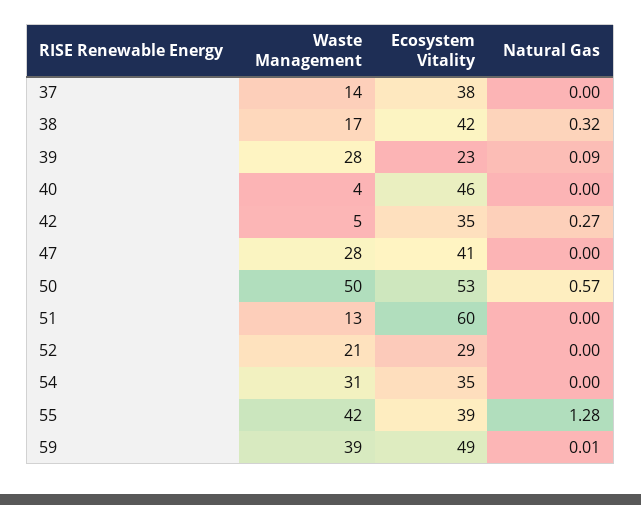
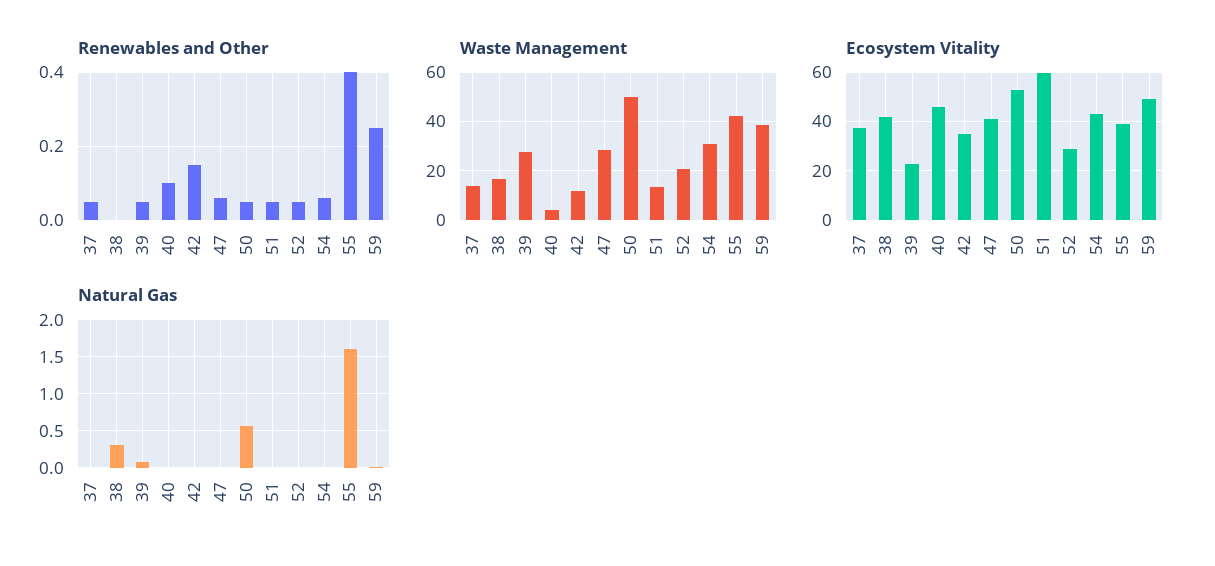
  {
    "Waste Management": {
      "37": 14,
      "38": 17,
      "39": 28,
      "40": 4,
-     "42": 5,
+     "42": 12.5,
      "47": 28,
      "50": 50,
      "51": 13,
      "52": 21,
      "54": 31,
      "55": 42,
      "59": 39
    },
    "Ecosystem Vitality": {
      "37": 38,
      "38": 42,
      "39": 23,
      "40": 46,
      "42": 35,
      "47": 41,
      "50": 53,
      "51": 60,
      "52": 29,
-     "54": 35,
+     "54": 42.5,
      "55": 39,
      "59": 49
    },
    "Natural Gas": {
      "37": 0,
      "38": 0.32,
      "39": 0.09,
      "40": 0,
-     "42": 0.27,
+     "42": 0,
      "47": 0,
      "50": 0.57,
      "51": 0,
      "52": 0,
      "54": 0,
-     "55": 1.28,
+     "55": 1.6,
      "59": 0.01
-   }
+   },
+   "Renewables and Other": {
+     "37": 0.05,
+     "38": 0,
+     "39": 0.05,
+     "40": 0.1,
+     "42": 0.15,
+     "47": 0.05,
+     "50": 0.05,
+     "51": 0.05,
+     "52": 0.05,
+     "54": 0.05,
+     "55": 0.4,
+     "59": 0.25
+   }
  }

